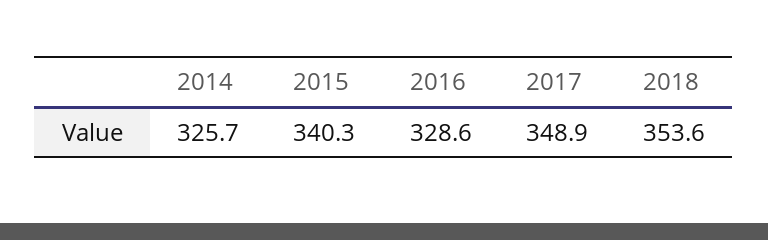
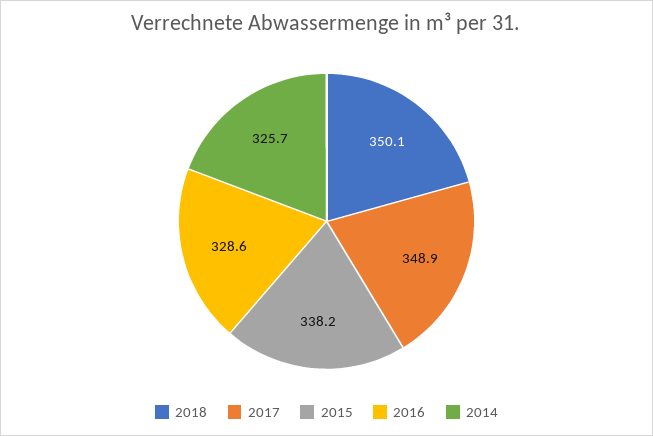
  {
    "2014": 325.7,
-   "2015": 340.3,
+   "2015": 338.2,
    "2016": 328.6,
    "2017": 348.9,
-   "2018": 353.6
+   "2018": 350.1
  }

